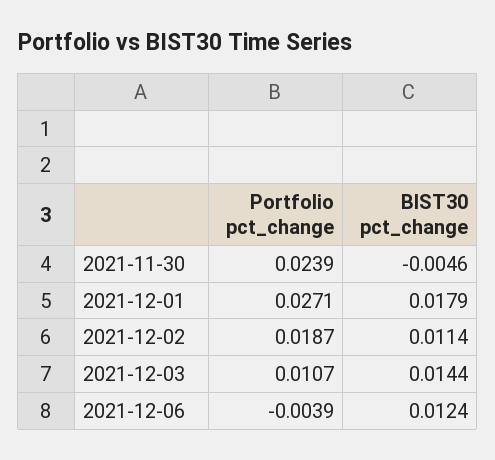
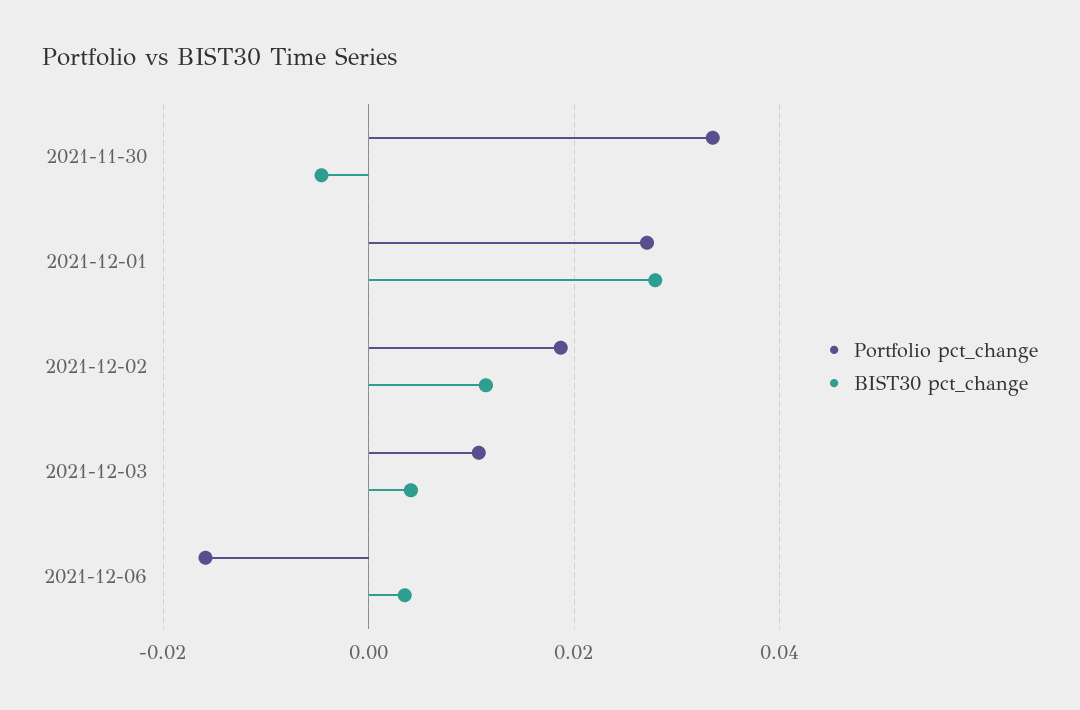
  {
    "Portfolio pct_change": {
-     "2021-11-30": 0.0239,
+     "2021-11-30": 0.034,
      "2021-12-01": 0.0271,
      "2021-12-02": 0.0187,
      "2021-12-03": 0.0107,
-     "2021-12-06": -0.0039
+     "2021-12-06": -0.016
    },
    "BIST30 pct_change": {
      "2021-11-30": -0.0046,
-     "2021-12-01": 0.0179,
+     "2021-12-01": 0.028,
      "2021-12-02": 0.0114,
-     "2021-12-03": 0.0144,
+     "2021-12-03": 0.004,
-     "2021-12-06": 0.0124
+     "2021-12-06": 0.004
    }
  }

